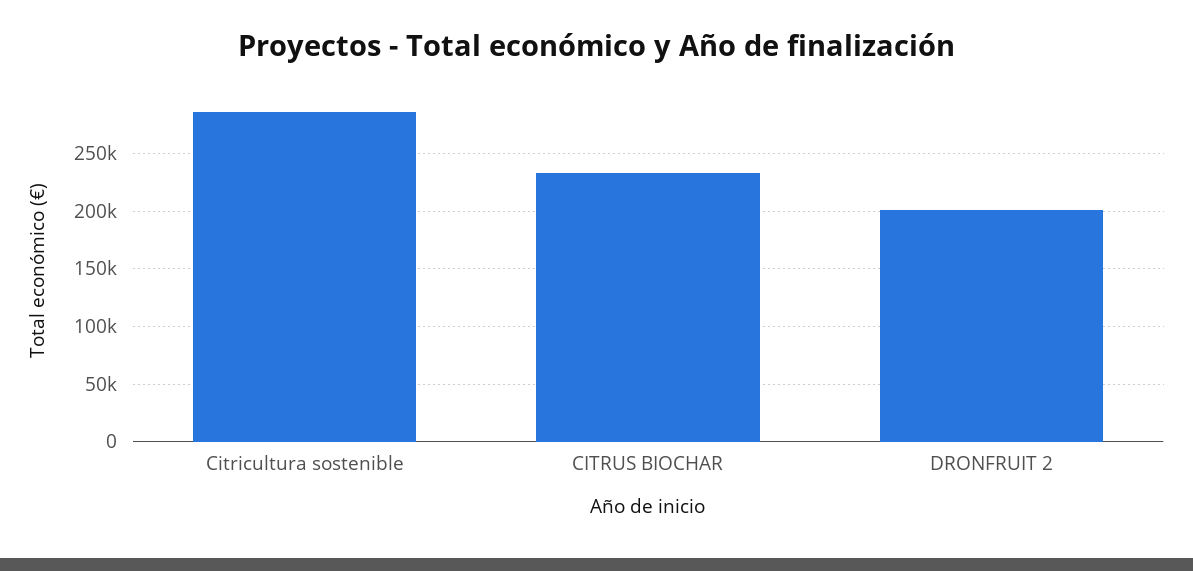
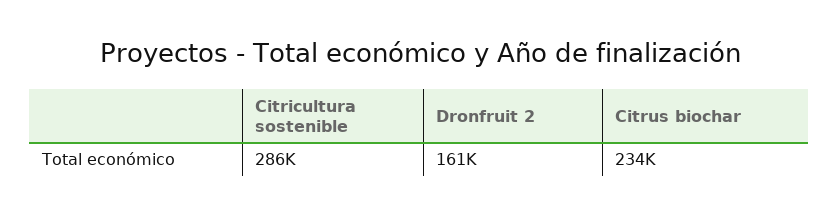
  {
    "Citricultura sostenible": 286000,
    "CITRUS BIOCHAR": 234000,
-   "DRONFRUIT 2": 200000
+   "DRONFRUIT 2": 161000
  }

